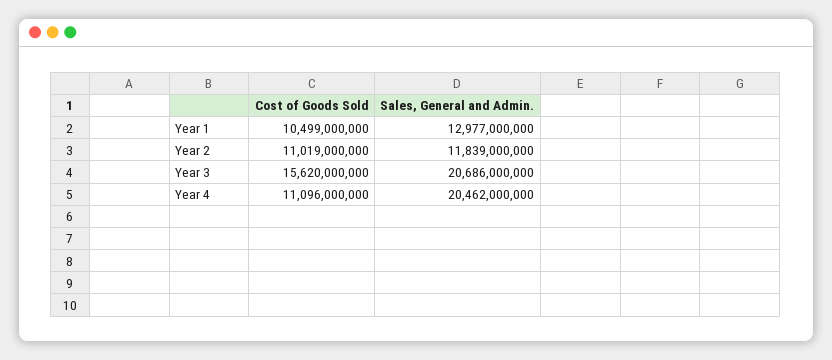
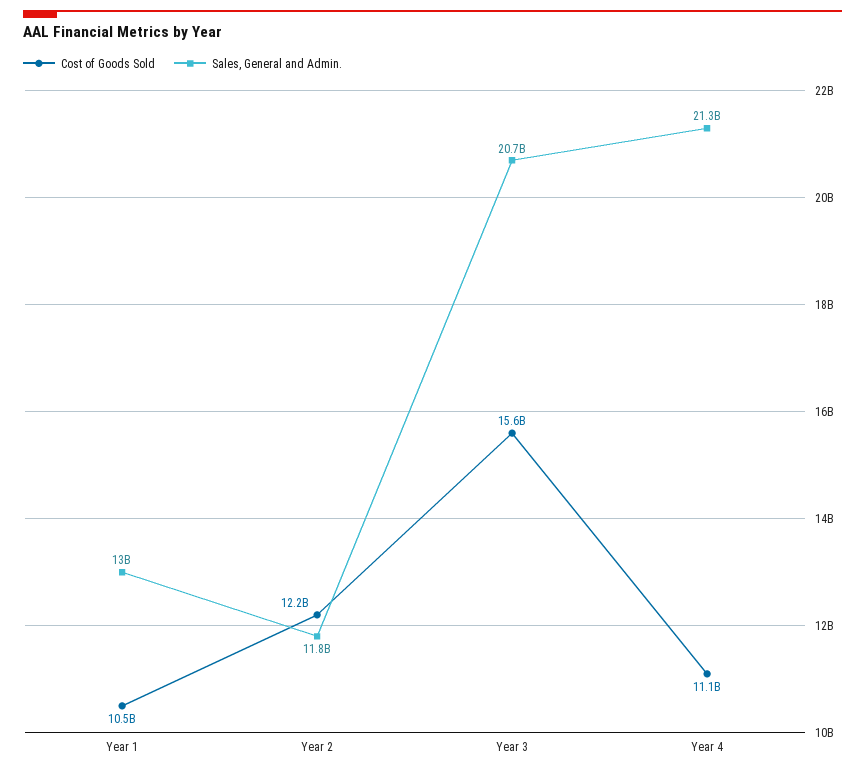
  {
    "Cost of Goods Sold": {
      "Year 1": 10499000000,
-     "Year 2": 11019000000,
+     "Year 2": 12200000000,
      "Year 3": 15620000000,
      "Year 4": 11096000000
    },
    "Sales, General and Admin.": {
      "Year 1": 12977000000,
      "Year 2": 11839000000,
      "Year 3": 20686000000,
-     "Year 4": 20462000000
+     "Year 4": 21300000000
    }
  }

